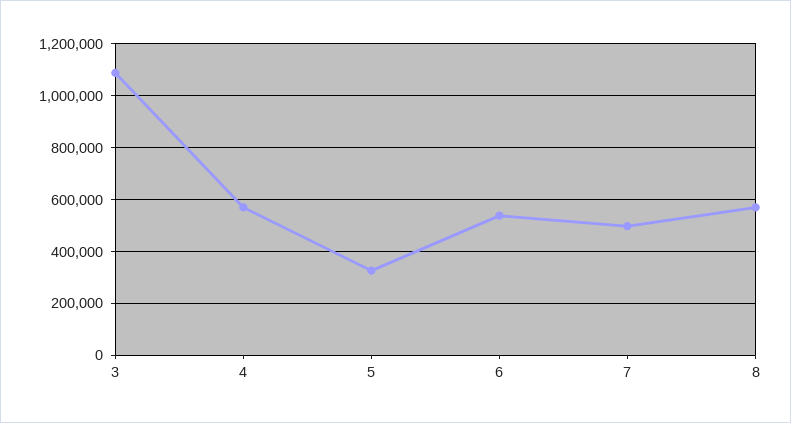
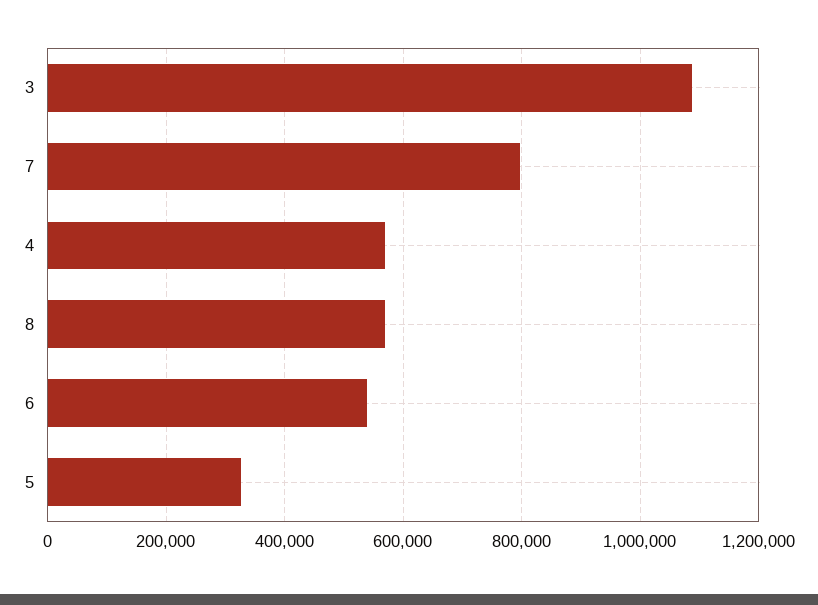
  {
    "3": 1080000,
    "4": 560000,
    "5": 320000,
    "6": 540000,
-   "7": 500000,
+   "7": 800000,
    "8": 560000
  }

